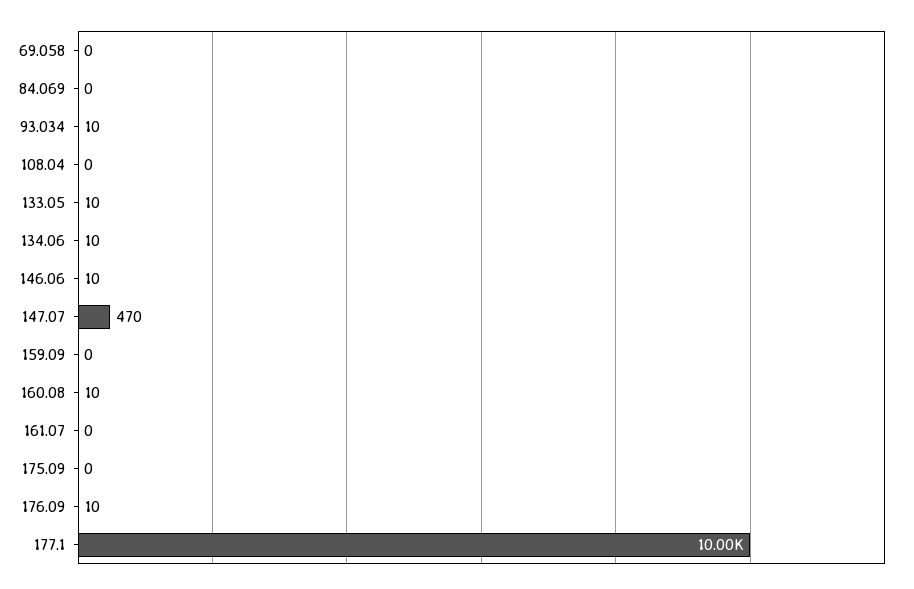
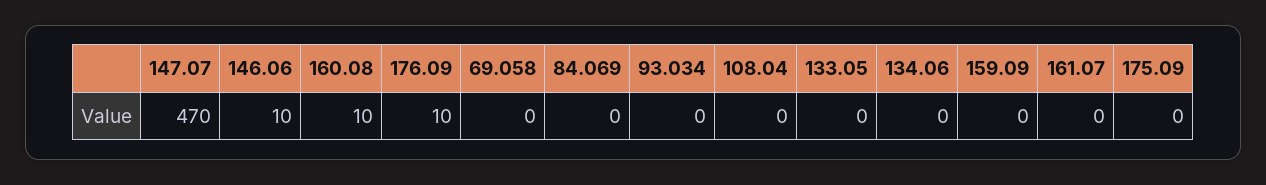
  {
    "69.058": 0,
    "84.069": 0,
-   "93.034": 10,
+   "93.034": 0,
    "108.04": 0,
-   "133.05": 10,
+   "133.05": 0,
-   "134.06": 10,
+   "134.06": 0,
    "146.06": 10,
    "147.07": 470,
    "159.09": 0,
    "160.08": 10,
    "161.07": 0,
    "175.09": 0,
-   "176.09": 10,
+   "176.09": 10
-   "177.1": 10000
  }

